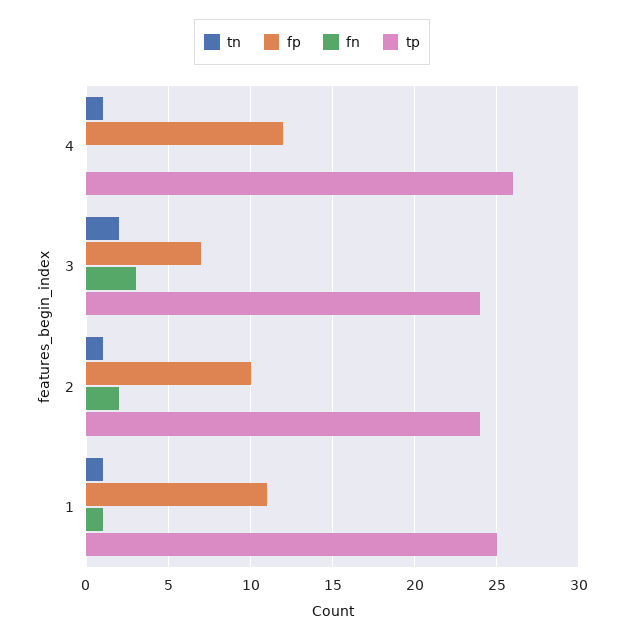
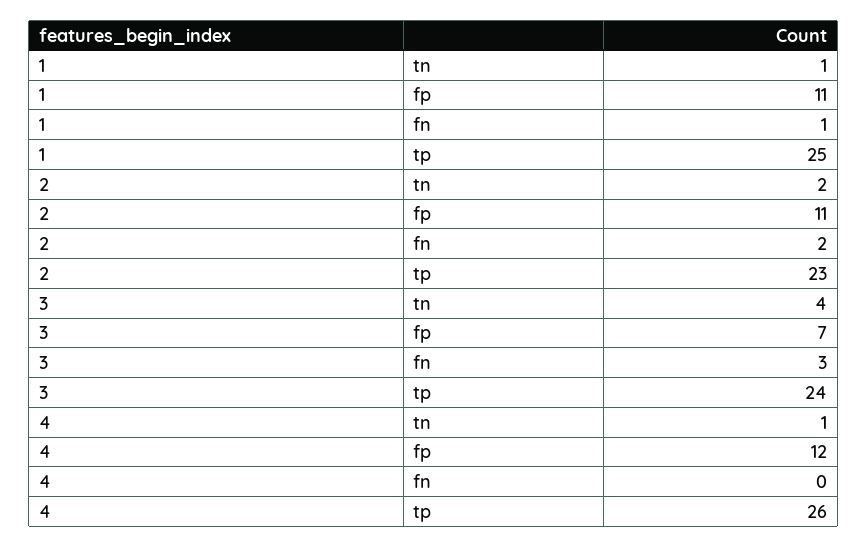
  {
    "tn": {
      "4": 1,
-     "3": 2,
+     "3": 4,
-     "2": 1,
+     "2": 2,
      "1": 1
    },
    "fp": {
      "4": 12,
      "3": 7,
-     "2": 10,
+     "2": 11,
      "1": 11
    },
    "fn": {
      "4": 0,
      "3": 3,
      "2": 2,
      "1": 1
    },
    "tp": {
      "4": 26,
      "3": 24,
-     "2": 24,
+     "2": 23,
      "1": 25
    }
  }

